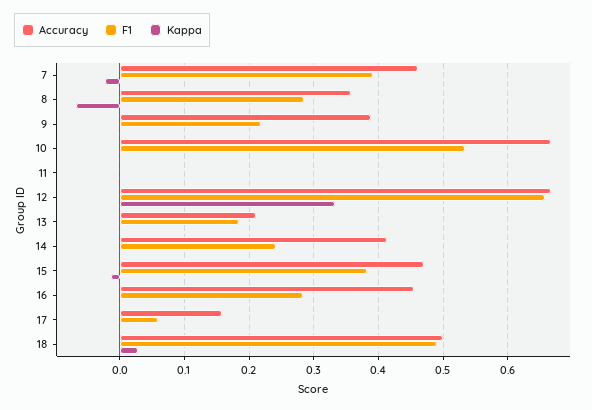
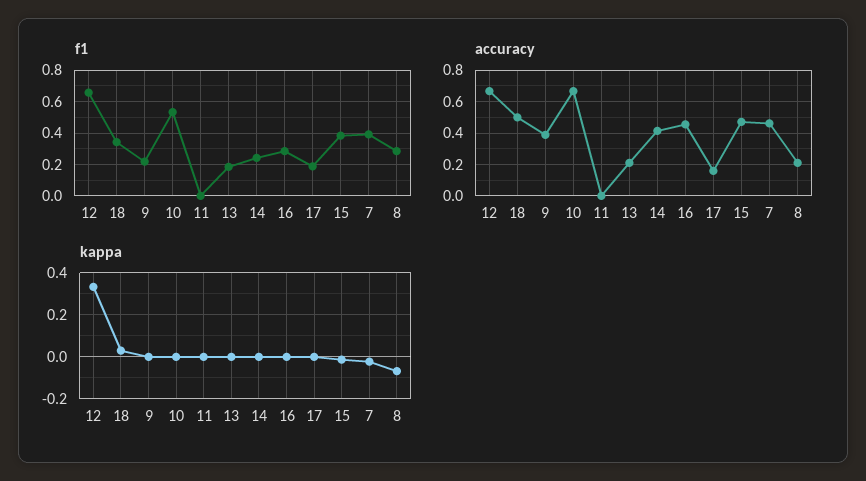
  {
    "Accuracy": {
      "7": 0.46,
-     "8": 0.36,
+     "8": 0.2,
      "9": 0.39,
      "10": 0.67,
      "11": 0,
      "12": 0.67,
      "13": 0.21,
      "14": 0.41,
      "15": 0.47,
      "16": 0.45,
      "17": 0.16,
      "18": 0.5
    },
    "F1": {
      "7": 0.39,
      "8": 0.29,
      "9": 0.22,
      "10": 0.53,
      "11": 0,
      "12": 0.66,
      "13": 0.18,
      "14": 0.24,
      "15": 0.38,
      "16": 0.28,
-     "17": 0.06,
+     "17": 0.2,
-     "18": 0.49
+     "18": 0.35
    },
    "Kappa": {
      "7": -0.02,
      "8": -0.07,
      "9": 0,
      "10": 0,
      "11": 0,
      "12": 0.33,
      "13": 0,
      "14": 0,
      "15": -0.01,
      "16": 0,
      "17": 0,
      "18": 0.03
    }
  }

